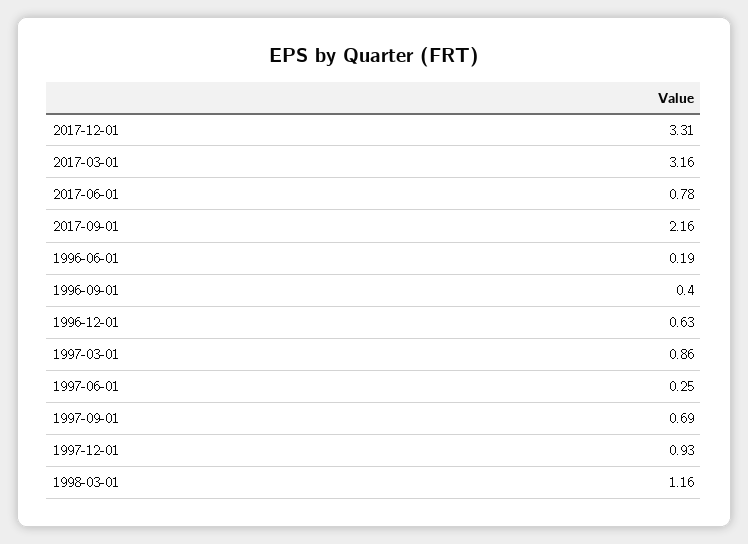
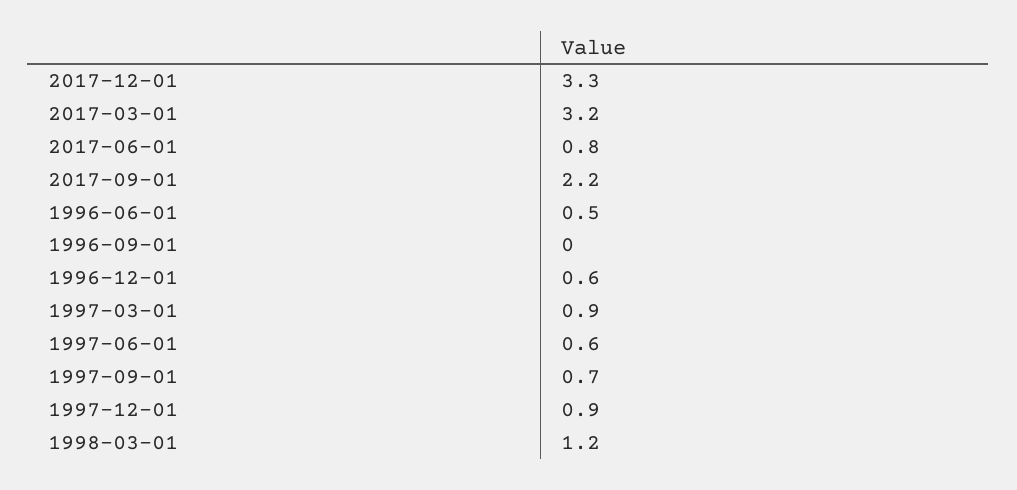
  {
    "2017-12-01": 3.31,
    "2017-03-01": 3.16,
    "2017-06-01": 0.78,
    "2017-09-01": 2.16,
-   "1996-06-01": 0.19,
+   "1996-06-01": 0.5,
-   "1996-09-01": 0.4,
+   "1996-09-01": 0,
    "1996-12-01": 0.63,
    "1997-03-01": 0.86,
-   "1997-06-01": 0.25,
+   "1997-06-01": 0.6,
    "1997-09-01": 0.69,
    "1997-12-01": 0.93,
    "1998-03-01": 1.16
  }

